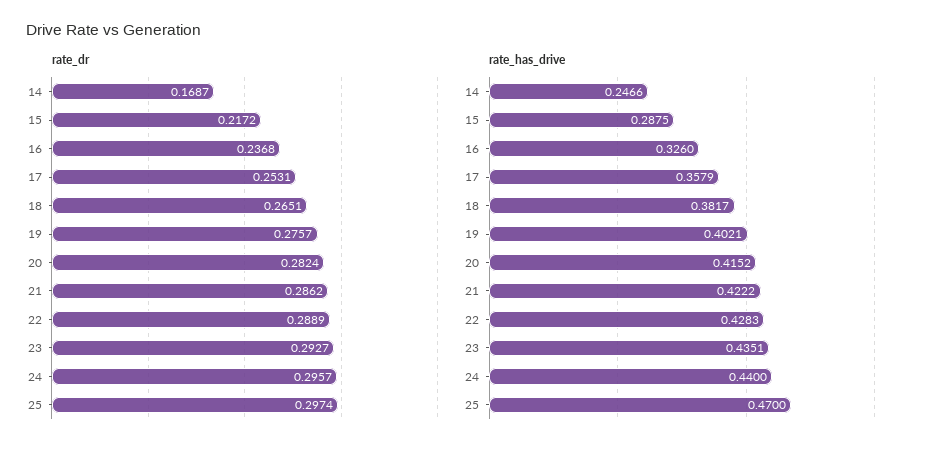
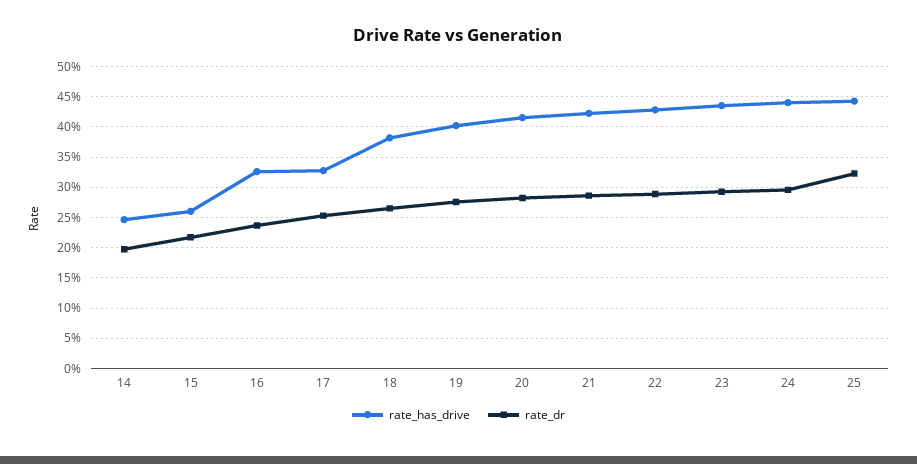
  {
    "rate_dr": {
-     "14": 0.1687,
+     "14": 0.2,
      "15": 0.2172,
      "16": 0.2368,
      "17": 0.2531,
      "18": 0.2651,
      "19": 0.2757,
      "20": 0.2824,
      "21": 0.2862,
      "22": 0.2889,
      "23": 0.2927,
      "24": 0.2957,
-     "25": 0.2974
+     "25": 0.32
    },
    "rate_has_drive": {
      "14": 0.2466,
-     "15": 0.2875,
+     "15": 0.26,
      "16": 0.326,
-     "17": 0.3579,
+     "17": 0.33,
      "18": 0.3817,
      "19": 0.4021,
      "20": 0.4152,
      "21": 0.4222,
      "22": 0.4283,
      "23": 0.4351,
      "24": 0.44,
-     "25": 0.47
+     "25": 0.44
    }
  }

